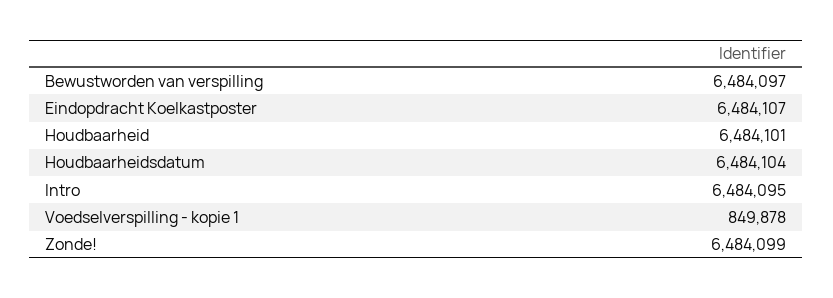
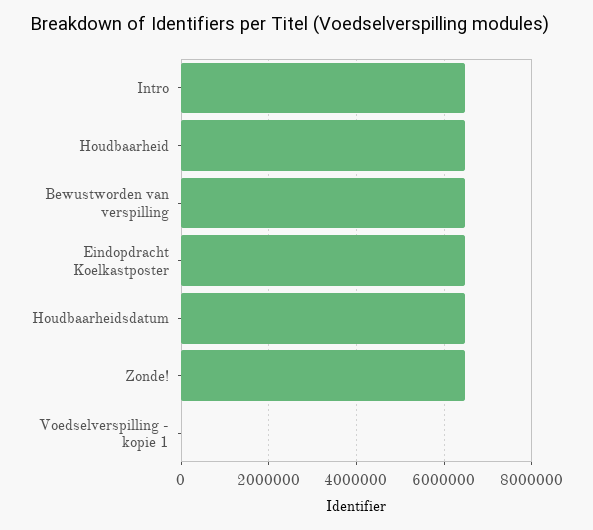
  {
    "Bewustworden van verspilling": 6484097,
    "Eindopdracht Koelkastposter": 6484107,
    "Houdbaarheid": 6484101,
    "Houdbaarheidsdatum": 6484104,
    "Intro": 6484095,
-   "Voedselverspilling - kopie 1": 849878,
+   "Voedselverspilling - kopie 1": 0,
    "Zonde!": 6484099
  }

